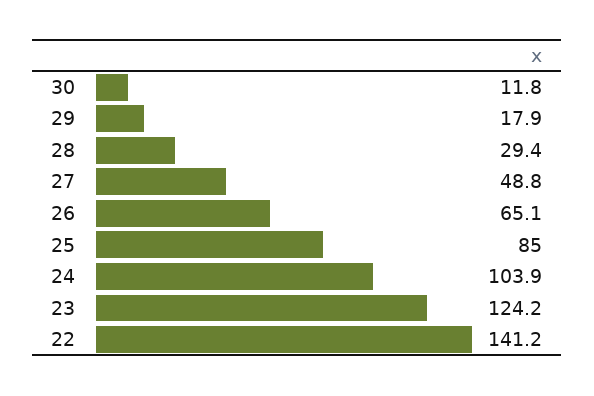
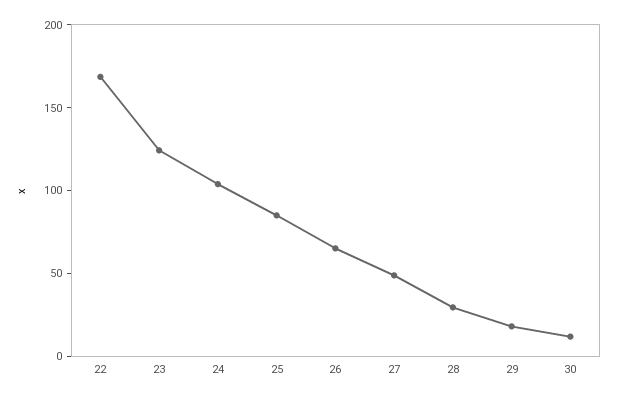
  {
    "30": 11.8,
    "29": 17.9,
    "28": 29.4,
    "27": 48.8,
    "26": 65.1,
    "25": 85,
    "24": 103.9,
    "23": 124.2,
-   "22": 141.2
+   "22": 170
  }

